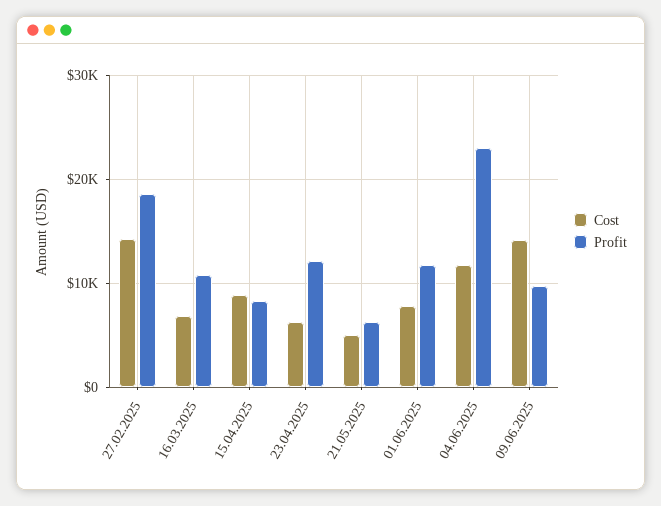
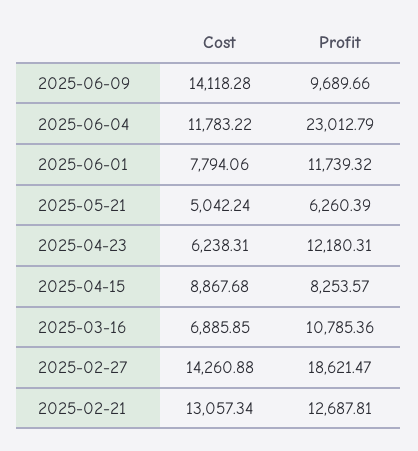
  {
    "Cost": {
      "27.02.2025": 14260.88,
      "16.03.2025": 6885.85,
      "15.04.2025": 8867.68,
      "23.04.2025": 6238.31,
      "21.05.2025": 5042.24,
      "01.06.2025": 7794.06,
      "04.06.2025": 11783.22,
-     "09.06.2025": 14118.28
+     "09.06.2025": 14118.28,
+     "2025-02-21": 13057.34
    },
    "Profit": {
      "27.02.2025": 18621.47,
      "16.03.2025": 10785.36,
      "15.04.2025": 8253.57,
      "23.04.2025": 12180.31,
      "21.05.2025": 6260.39,
      "01.06.2025": 11739.32,
      "04.06.2025": 23012.79,
-     "09.06.2025": 9689.66
+     "09.06.2025": 9689.66,
+     "2025-02-21": 12687.81
    }
  }

